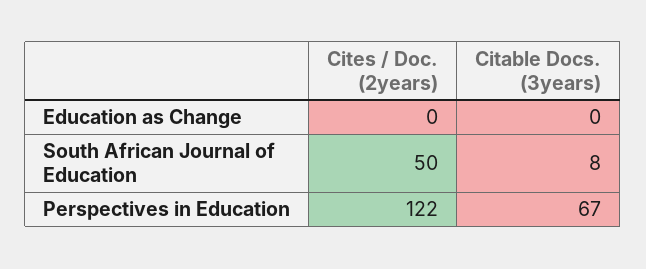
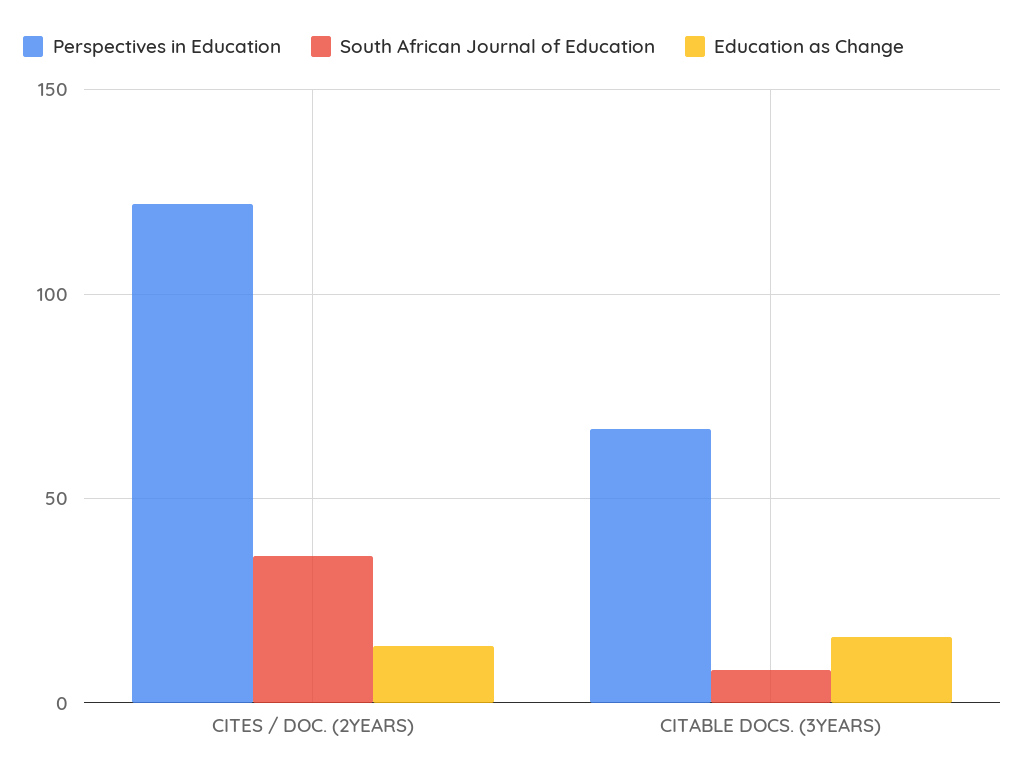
  {
    "Education as Change": {
-     "Cites / Doc. (2years)": 0,
+     "Cites / Doc. (2years)": 15,
-     "Citable Docs. (3years)": 0
+     "Citable Docs. (3years)": 15
    },
    "South African Journal of Education": {
-     "Cites / Doc. (2years)": 50,
+     "Cites / Doc. (2years)": 35,
      "Citable Docs. (3years)": 8
    },
    "Perspectives in Education": {
      "Cites / Doc. (2years)": 122,
      "Citable Docs. (3years)": 67
    }
  }

